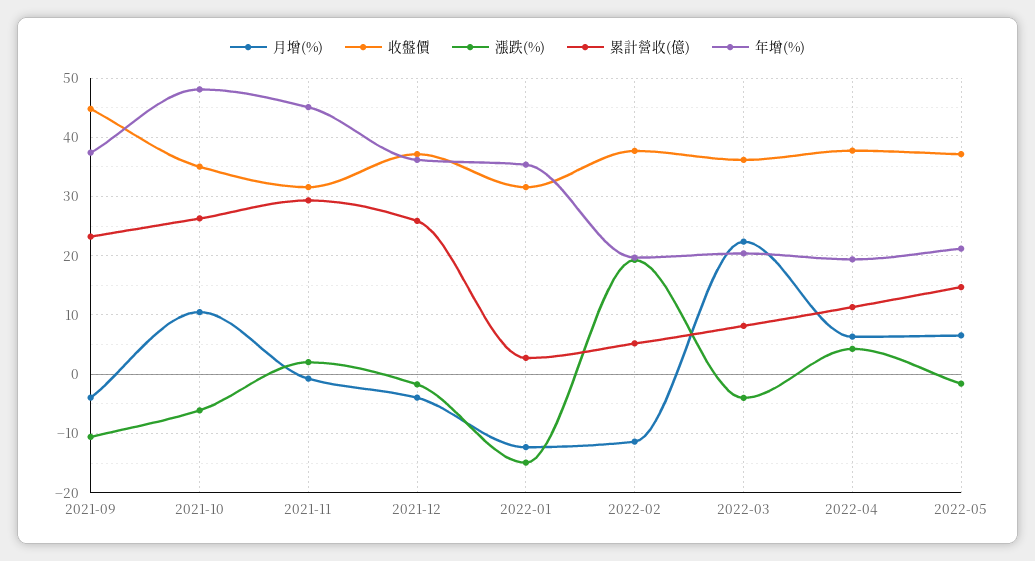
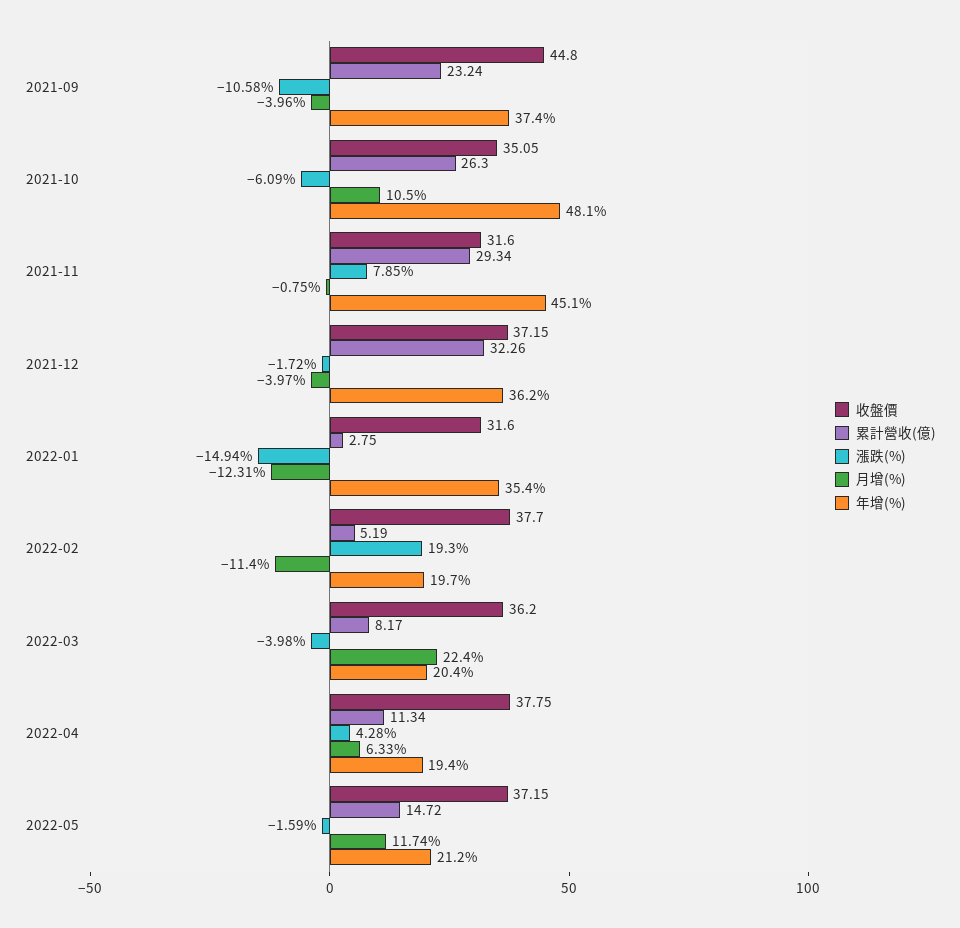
  {
    "月增(%)": {
      "2021-09": -3.96,
      "2021-10": 10.5,
      "2021-11": -0.75,
      "2021-12": -3.97,
      "2022-01": -12.31,
      "2022-02": -11.4,
      "2022-03": 22.4,
      "2022-04": 6.33,
-     "2022-05": 6
+     "2022-05": 11.74
    },
    "收盤價": {
      "2021-09": 44.8,
      "2021-10": 35.05,
      "2021-11": 31.6,
      "2021-12": 37.15,
      "2022-01": 31.6,
      "2022-02": 37.7,
      "2022-03": 36.2,
      "2022-04": 37.75,
      "2022-05": 37.15
    },
    "漲跌(%)": {
      "2021-09": -10.58,
      "2021-10": -6.09,
-     "2021-11": 2,
+     "2021-11": 7.85,
      "2021-12": -1.72,
      "2022-01": -14.94,
      "2022-02": 19.3,
      "2022-03": -3.98,
      "2022-04": 4.28,
      "2022-05": -1.59
    },
    "累計營收(億)": {
      "2021-09": 23.24,
      "2021-10": 26.3,
      "2021-11": 29.34,
-     "2021-12": 26,
+     "2021-12": 32.26,
      "2022-01": 2.75,
      "2022-02": 5.19,
      "2022-03": 8.17,
      "2022-04": 11.34,
      "2022-05": 14.72
    },
    "年增(%)": {
      "2021-09": 37.4,
      "2021-10": 48.1,
      "2021-11": 45.1,
      "2021-12": 36.2,
      "2022-01": 35.4,
      "2022-02": 19.7,
      "2022-03": 20.4,
      "2022-04": 19.4,
      "2022-05": 21.2
    }
  }

